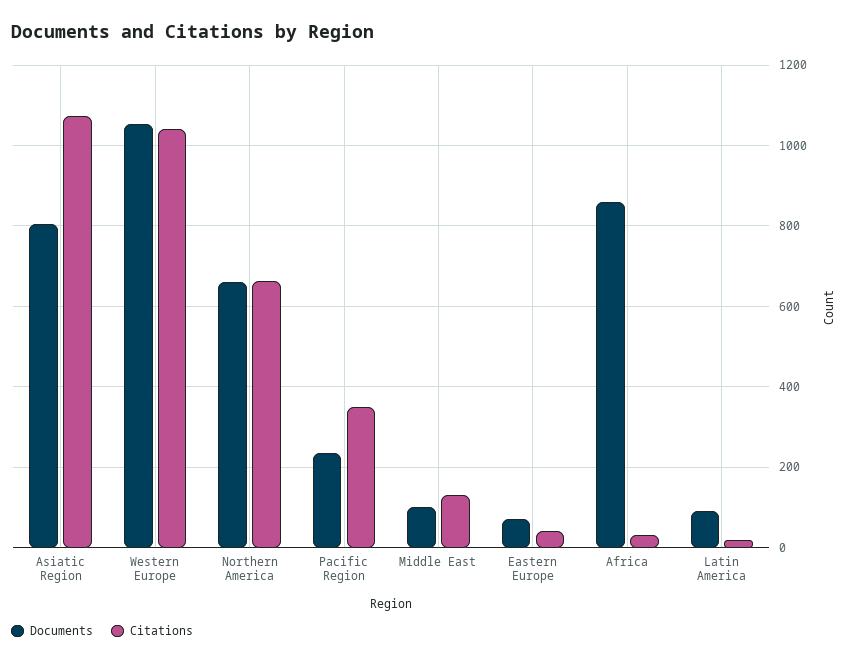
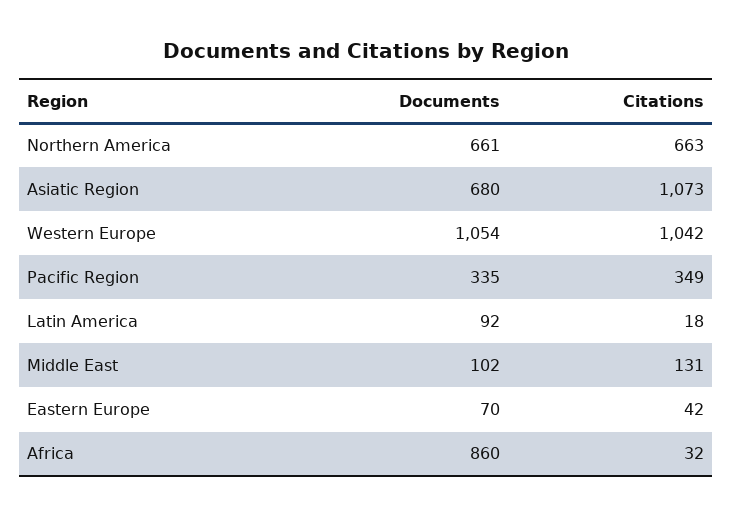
  {
    "Documents": {
-     "Asiatic Region": 800,
+     "Asiatic Region": 680,
      "Western Europe": 1054,
      "Northern America": 661,
-     "Pacific Region": 240,
+     "Pacific Region": 335,
      "Middle East": 102,
      "Eastern Europe": 70,
      "Africa": 860,
      "Latin America": 92
    },
    "Citations": {
      "Asiatic Region": 1073,
      "Western Europe": 1042,
      "Northern America": 663,
      "Pacific Region": 349,
      "Middle East": 131,
      "Eastern Europe": 42,
      "Africa": 32,
      "Latin America": 18
    }
  }

